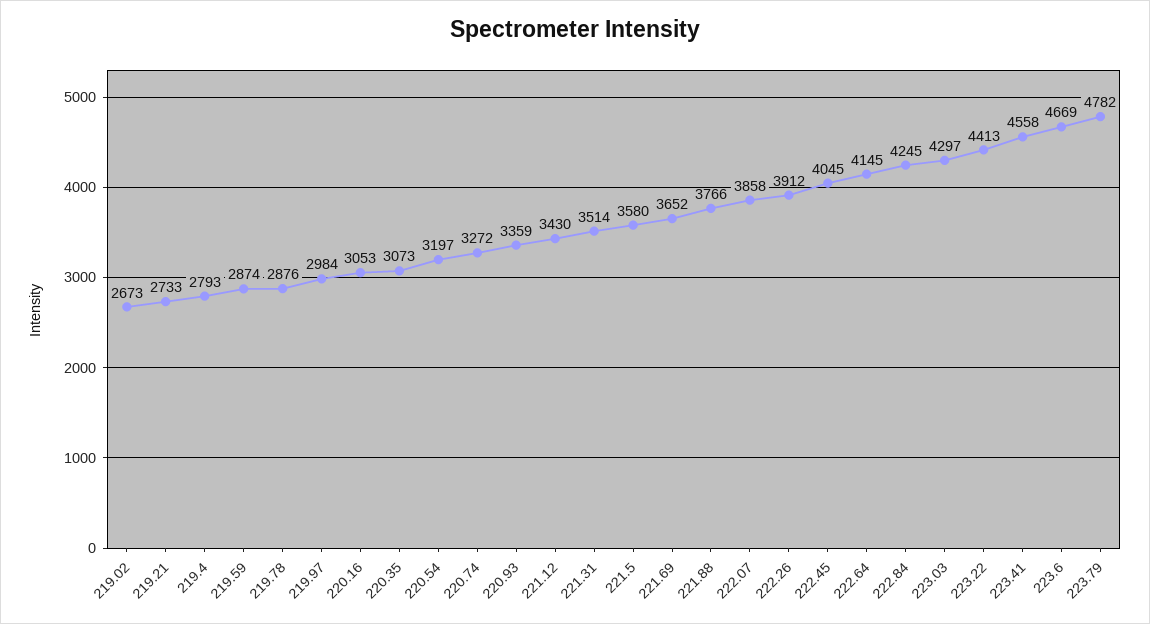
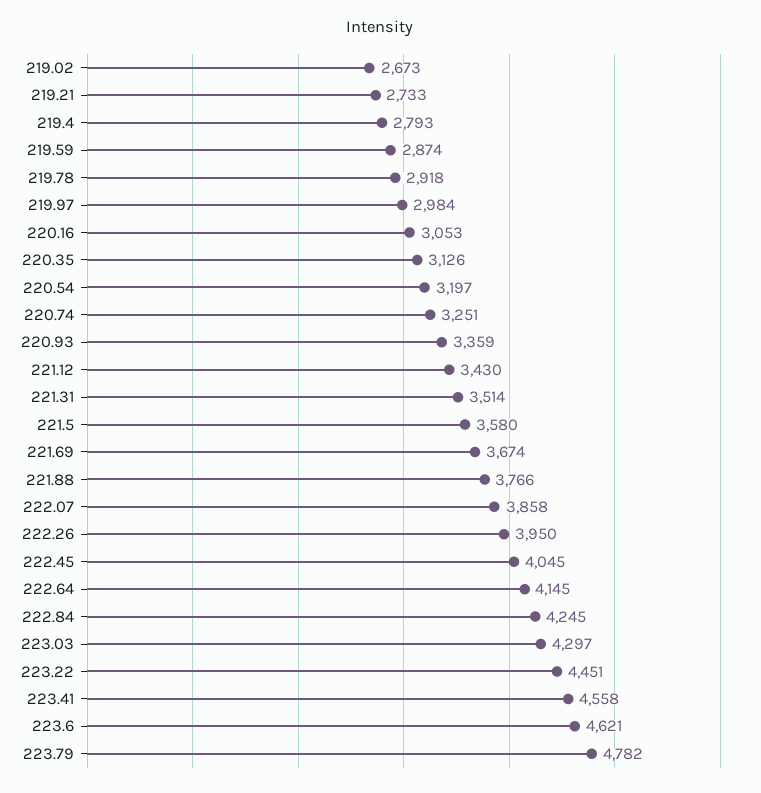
  {
    "219.02": 2673,
    "219.21": 2733,
    "219.4": 2793,
    "219.59": 2874,
-   "219.78": 2876,
+   "219.78": 2918,
    "219.97": 2984,
    "220.16": 3053,
-   "220.35": 3073,
+   "220.35": 3126,
    "220.54": 3197,
-   "220.74": 3272,
+   "220.74": 3251,
    "220.93": 3359,
    "221.12": 3430,
    "221.31": 3514,
    "221.5": 3580,
-   "221.69": 3652,
+   "221.69": 3674,
    "221.88": 3766,
    "222.07": 3858,
-   "222.26": 3912,
+   "222.26": 3950,
    "222.45": 4045,
    "222.64": 4145,
    "222.84": 4245,
    "223.03": 4297,
-   "223.22": 4413,
+   "223.22": 4451,
    "223.41": 4558,
-   "223.6": 4669,
+   "223.6": 4621,
    "223.79": 4782
  }

